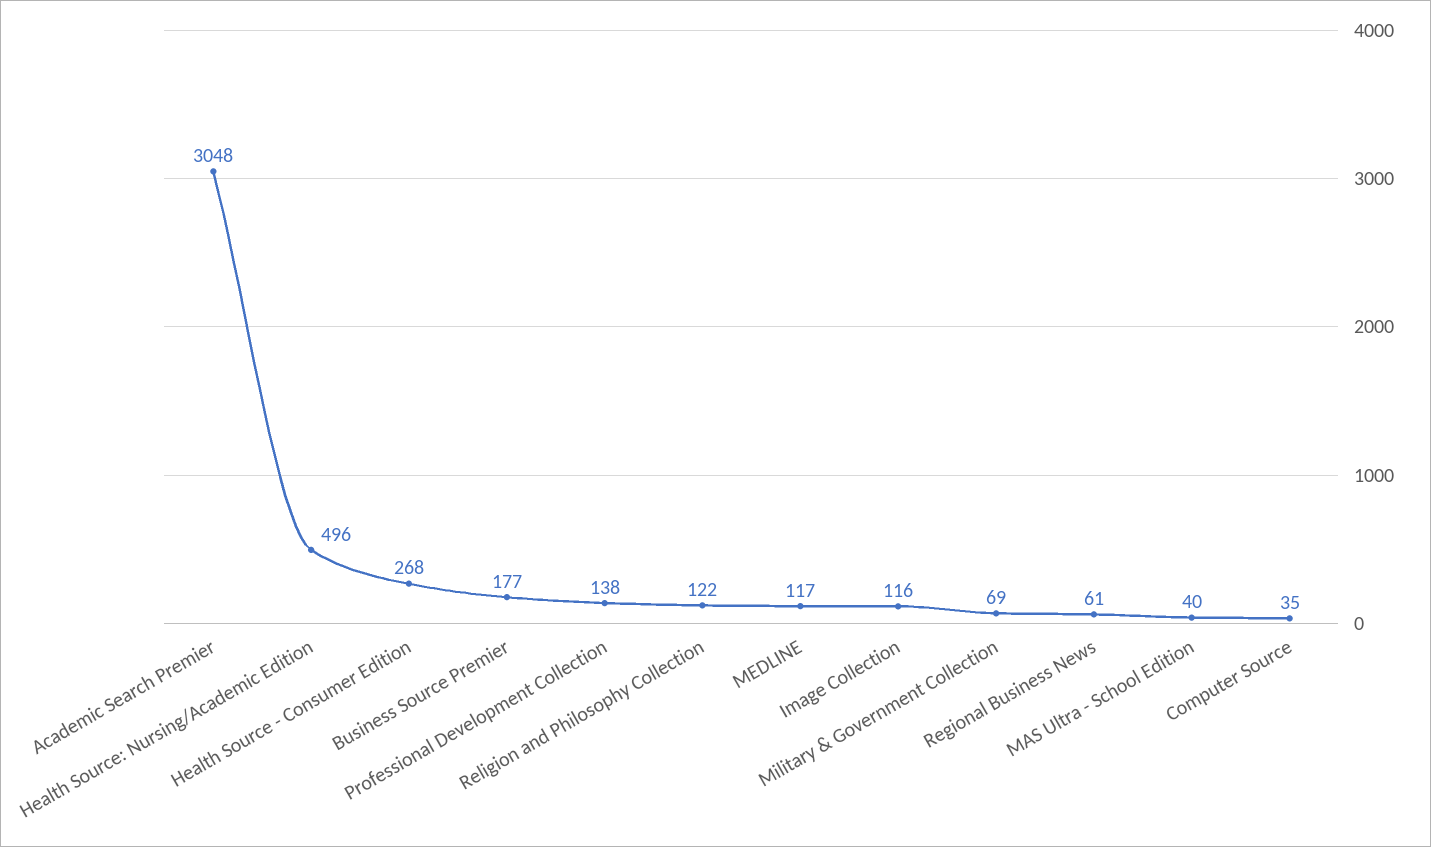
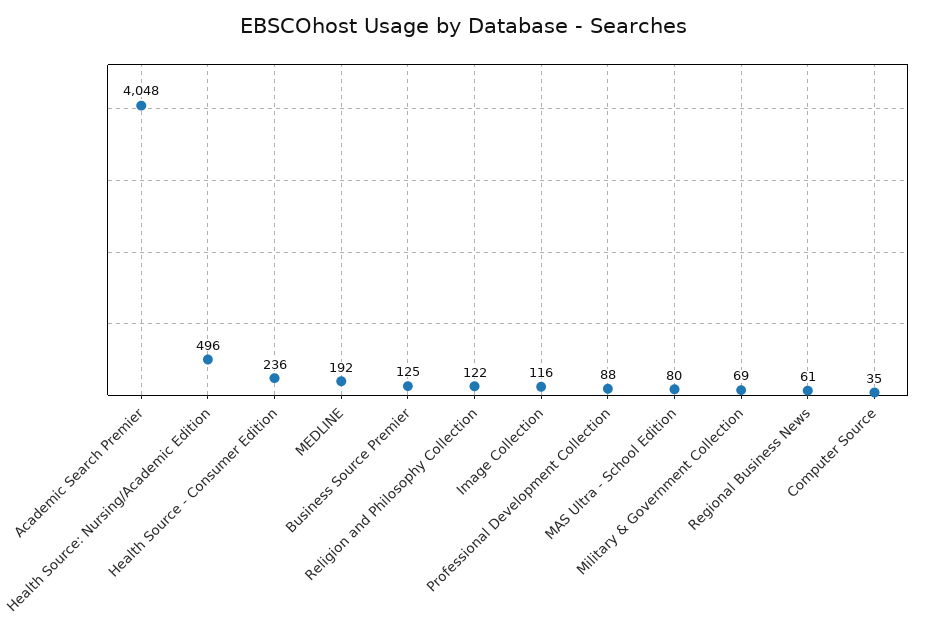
  {
-   "Academic Search Premier": 3048,
+   "Academic Search Premier": 4048,
    "Health Source: Nursing/Academic Edition": 496,
-   "Health Source - Consumer Edition": 268,
+   "Health Source - Consumer Edition": 236,
-   "Business Source Premier": 177,
+   "Business Source Premier": 125,
-   "Professional Development Collection": 138,
+   "Professional Development Collection": 88,
    "Religion and Philosophy Collection": 122,
-   "MEDLINE": 117,
+   "MEDLINE": 192,
    "Image Collection": 116,
    "Military & Government Collection": 69,
    "Regional Business News": 61,
-   "MAS Ultra - School Edition": 40,
+   "MAS Ultra - School Edition": 80,
    "Computer Source": 35
  }

